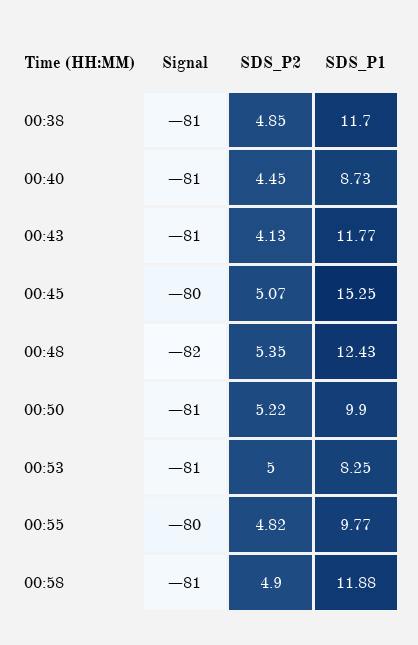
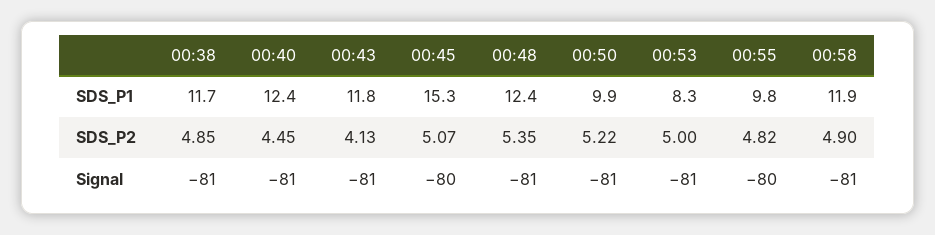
  {
    "Signal": {
      "00:38": -81,
      "00:40": -81,
      "00:43": -81,
      "00:45": -80,
-     "00:48": -82,
+     "00:48": -81,
      "00:50": -81,
      "00:53": -81,
      "00:55": -80,
      "00:58": -81
    },
    "SDS_P2": {
      "00:38": 4.85,
      "00:40": 4.45,
      "00:43": 4.13,
      "00:45": 5.07,
      "00:48": 5.35,
      "00:50": 5.22,
      "00:53": 5,
      "00:55": 4.82,
      "00:58": 4.9
    },
    "SDS_P1": {
      "00:38": 11.7,
-     "00:40": 8.73,
+     "00:40": 12.4,
      "00:43": 11.77,
      "00:45": 15.25,
      "00:48": 12.43,
      "00:50": 9.9,
      "00:53": 8.25,
      "00:55": 9.77,
      "00:58": 11.88
    }
  }

